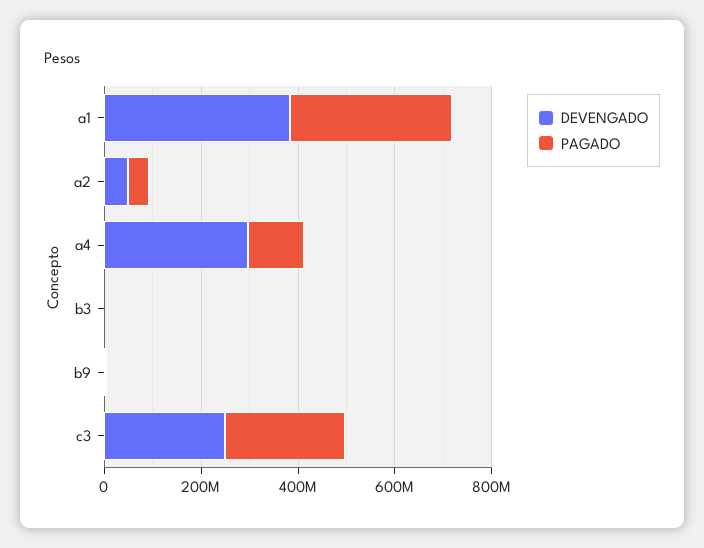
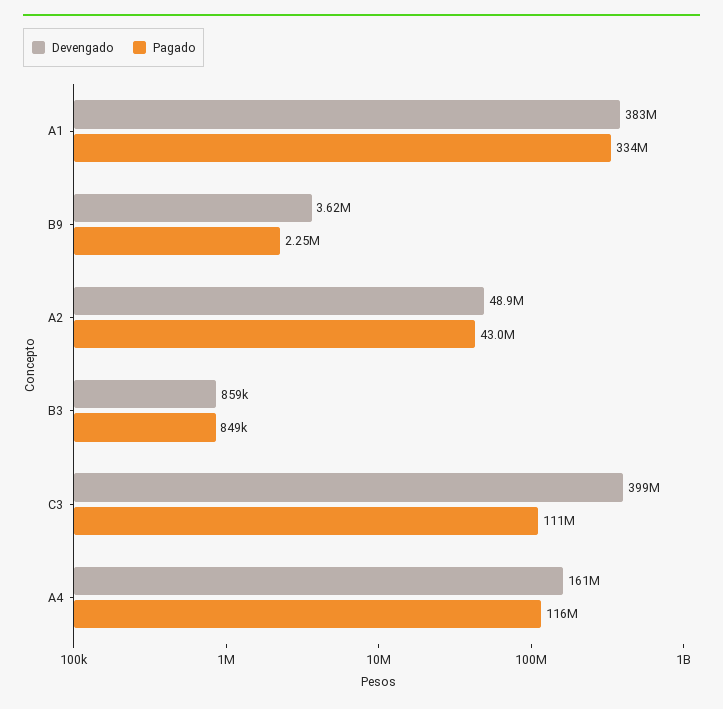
  {
    "DEVENGADO": {
      "a1": 383000000,
      "a2": 48900000,
-     "a4": 300000000,
+     "a4": 161000000,
      "b3": 859000,
      "b9": 3620000,
-     "c3": 250000000
+     "c3": 399000000
    },
    "PAGADO": {
      "a1": 334000000,
      "a2": 43000000,
      "a4": 116000000,
      "b3": 849000,
      "b9": 2250000,
-     "c3": 250000000
+     "c3": 111000000
    }
  }

